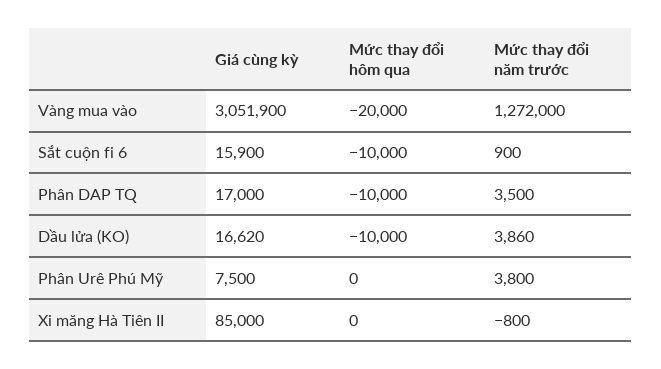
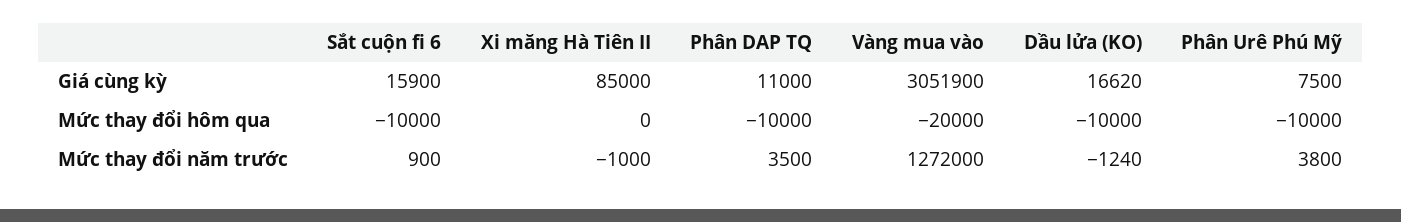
  {
    "Giá cùng kỳ": {
      "Vàng mua vào": 3051900,
      "Sắt cuộn fi 6": 15900,
-     "Phân DAP TQ": 17000,
+     "Phân DAP TQ": 11000,
      "Dầu lửa (KO)": 16620,
      "Phân Urê Phú Mỹ": 7500,
      "Xi măng Hà Tiên II": 85000
    },
    "Mức thay đổi hôm qua": {
      "Vàng mua vào": -20000,
      "Sắt cuộn fi 6": -10000,
      "Phân DAP TQ": -10000,
      "Dầu lửa (KO)": -10000,
-     "Phân Urê Phú Mỹ": 0,
+     "Phân Urê Phú Mỹ": -10000,
      "Xi măng Hà Tiên II": 0
    },
    "Mức thay đổi năm trước": {
      "Vàng mua vào": 1272000,
      "Sắt cuộn fi 6": 900,
      "Phân DAP TQ": 3500,
-     "Dầu lửa (KO)": 3860,
+     "Dầu lửa (KO)": -1240,
      "Phân Urê Phú Mỹ": 3800,
-     "Xi măng Hà Tiên II": -800
+     "Xi măng Hà Tiên II": -1000
    }
  }

